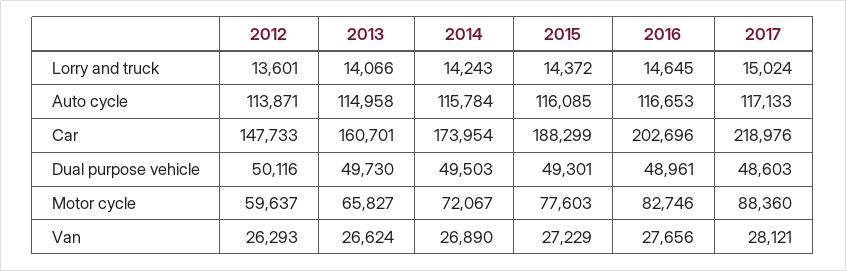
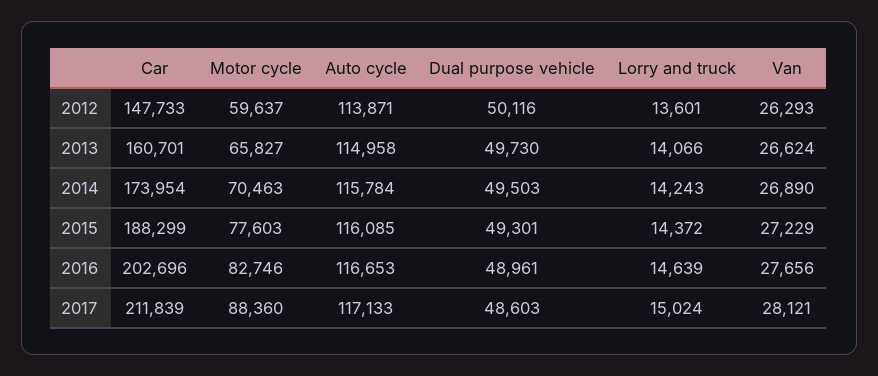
  {
    "2012": {
      "Lorry and truck": 13601,
      "Auto cycle": 113871,
      "Car": 147733,
      "Dual purpose vehicle": 50116,
      "Motor cycle": 59637,
      "Van": 26293
    },
    "2013": {
      "Lorry and truck": 14066,
      "Auto cycle": 114958,
      "Car": 160701,
      "Dual purpose vehicle": 49730,
      "Motor cycle": 65827,
      "Van": 26624
    },
    "2014": {
      "Lorry and truck": 14243,
      "Auto cycle": 115784,
      "Car": 173954,
      "Dual purpose vehicle": 49503,
-     "Motor cycle": 72067,
+     "Motor cycle": 70463,
      "Van": 26890
    },
    "2015": {
      "Lorry and truck": 14372,
      "Auto cycle": 116085,
      "Car": 188299,
      "Dual purpose vehicle": 49301,
      "Motor cycle": 77603,
      "Van": 27229
    },
    "2016": {
-     "Lorry and truck": 14645,
+     "Lorry and truck": 14639,
      "Auto cycle": 116653,
      "Car": 202696,
      "Dual purpose vehicle": 48961,
      "Motor cycle": 82746,
      "Van": 27656
    },
    "2017": {
      "Lorry and truck": 15024,
      "Auto cycle": 117133,
-     "Car": 218976,
+     "Car": 211839,
      "Dual purpose vehicle": 48603,
      "Motor cycle": 88360,
      "Van": 28121
    }
  }

